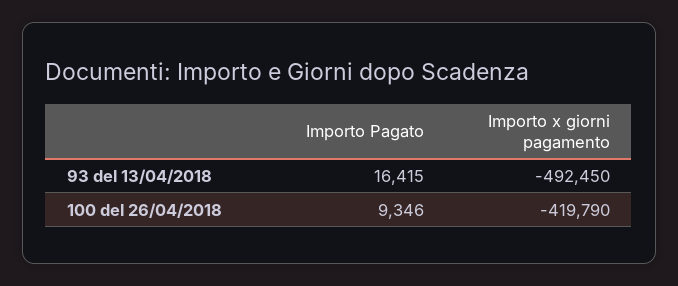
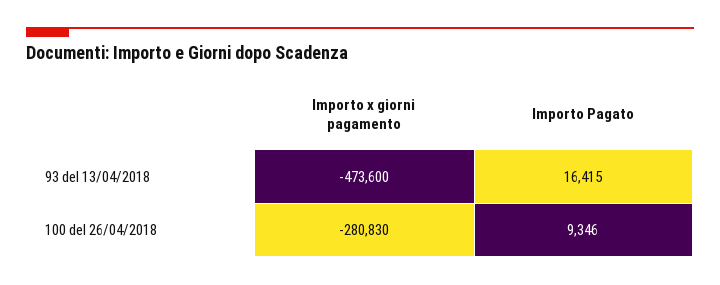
  {
    "Importo Pagato": {
      "93 del 13/04/2018": 16415,
      "100 del 26/04/2018": 9346
    },
    "Importo x giorni pagamento": {
-     "93 del 13/04/2018": -492450,
+     "93 del 13/04/2018": -473600,
-     "100 del 26/04/2018": -419790
+     "100 del 26/04/2018": -280830
    }
  }

